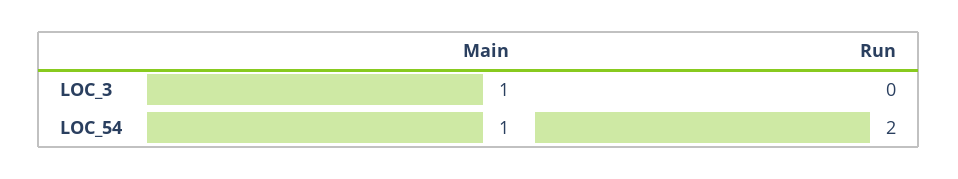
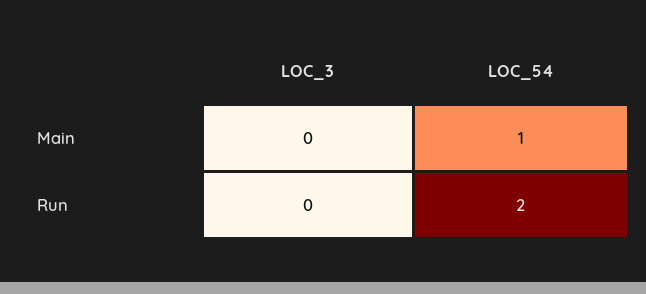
  {
    "Main": {
-     "LOC_3": 1,
+     "LOC_3": 0,
      "LOC_54": 1
    },
    "Run": {
      "LOC_3": 0,
      "LOC_54": 2
    }
  }

